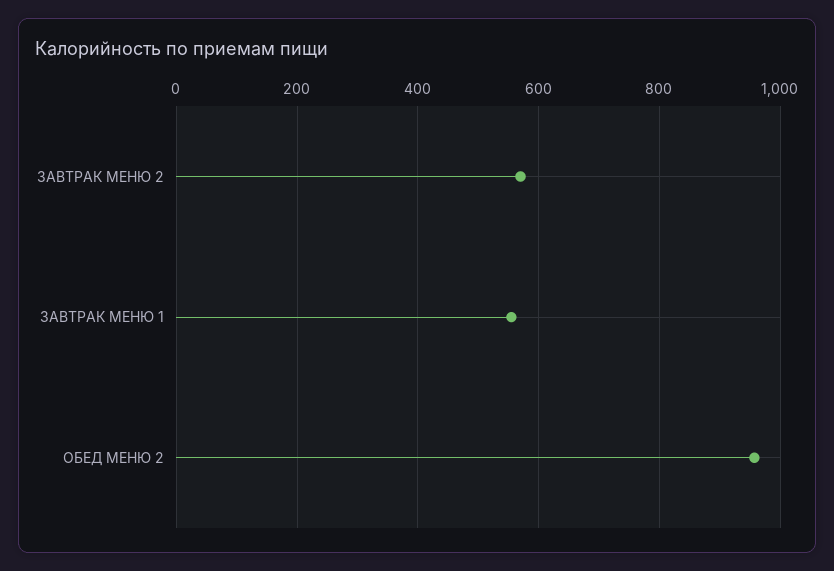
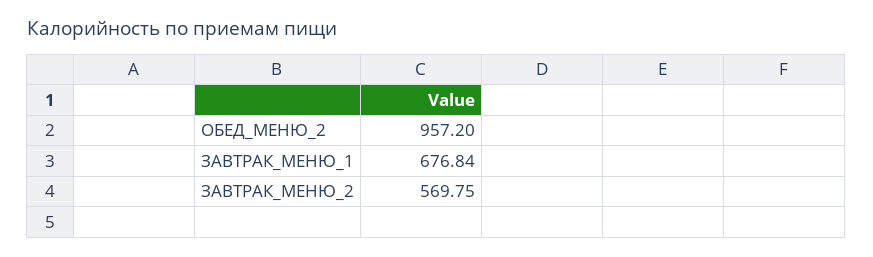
  {
    "ЗАВТРАК МЕНЮ 2": 569.75,
-   "ЗАВТРАК МЕНЮ 1": 560,
+   "ЗАВТРАК МЕНЮ 1": 676.84,
    "ОБЕД МЕНЮ 2": 957.2
  }

